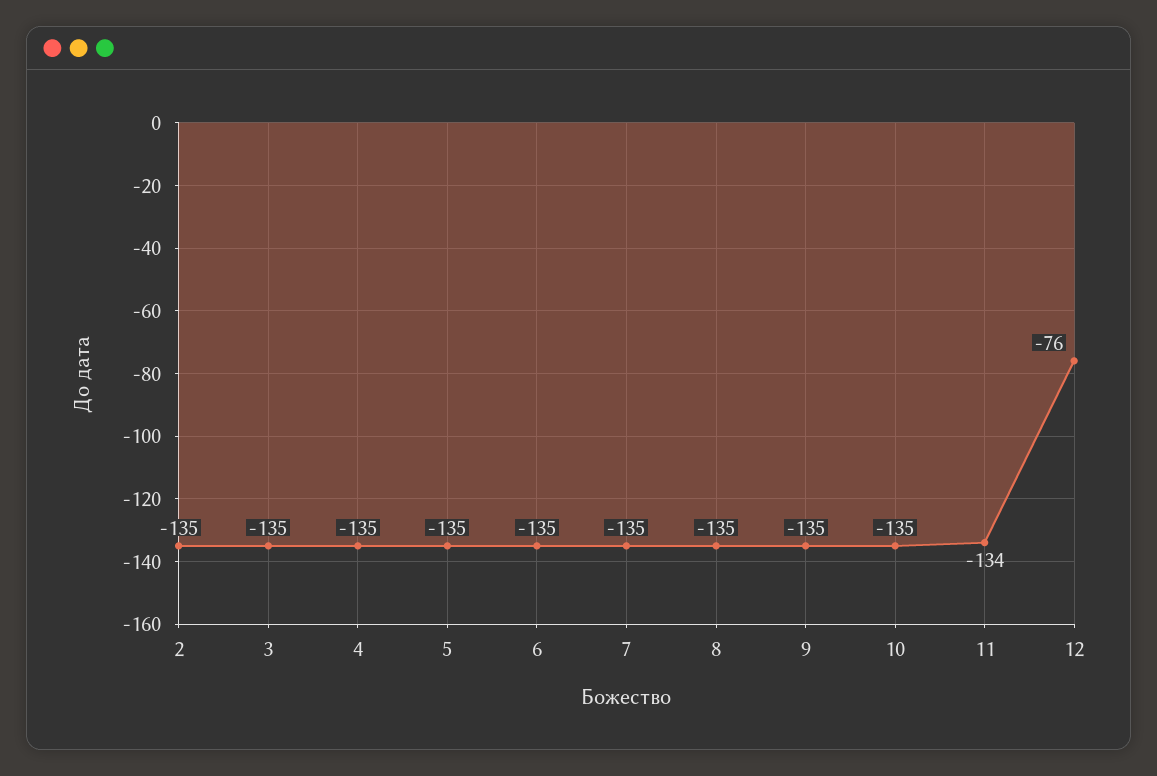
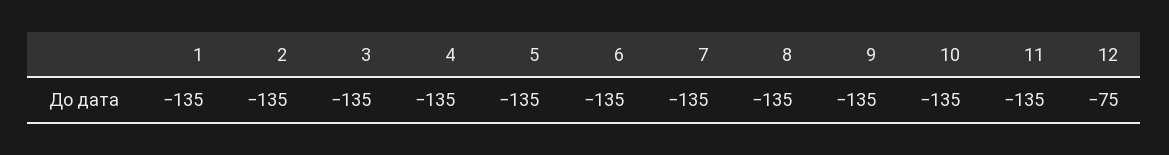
  {
    "2": -135,
    "3": -135,
    "4": -135,
    "5": -135,
    "6": -135,
    "7": -135,
    "8": -135,
    "9": -135,
    "10": -135,
-   "11": -134,
+   "11": -135,
-   "12": -76
+   "12": -75,
+   "1": -135
  }

